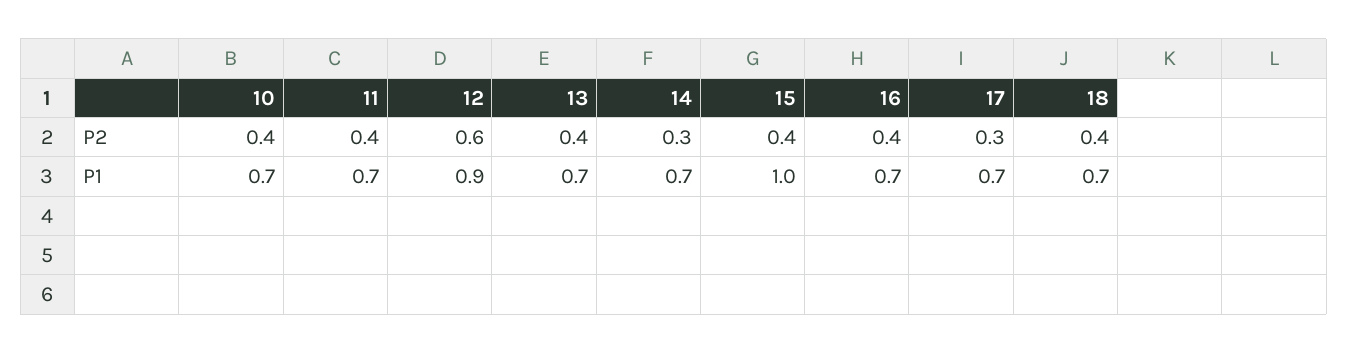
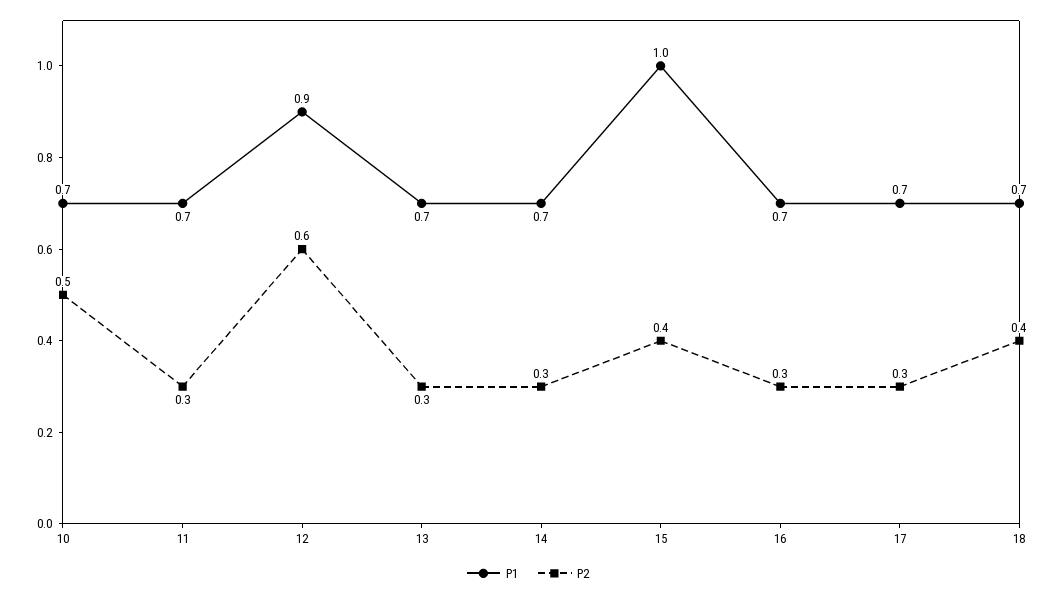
  {
    "P2": {
-     "10": 0.4,
+     "10": 0.5,
-     "11": 0.4,
+     "11": 0.3,
      "12": 0.6,
-     "13": 0.4,
+     "13": 0.3,
      "14": 0.3,
      "15": 0.4,
-     "16": 0.4,
+     "16": 0.3,
      "17": 0.3,
      "18": 0.4
    },
    "P1": {
      "10": 0.7,
      "11": 0.7,
      "12": 0.9,
      "13": 0.7,
      "14": 0.7,
      "15": 1,
      "16": 0.7,
      "17": 0.7,
      "18": 0.7
    }
  }

